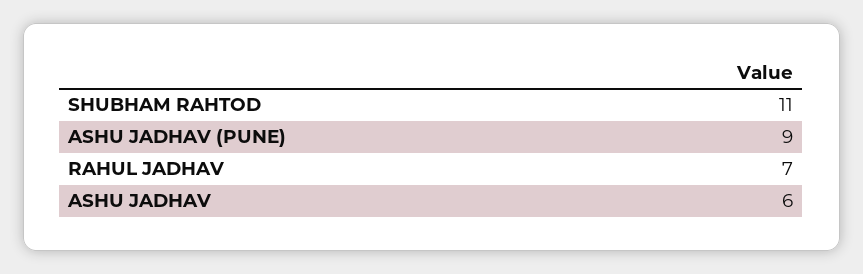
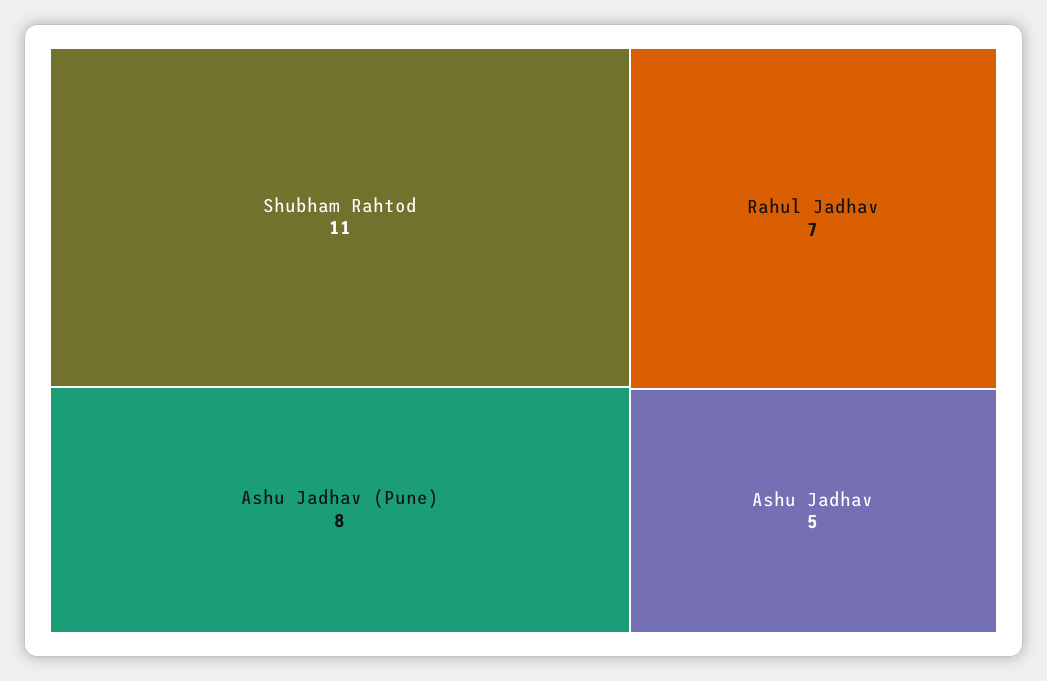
  {
    "SHUBHAM RAHTOD": 11,
-   "ASHU JADHAV (PUNE)": 9,
+   "ASHU JADHAV (PUNE)": 8,
    "RAHUL JADHAV": 7,
-   "ASHU JADHAV": 6
+   "ASHU JADHAV": 5
  }

